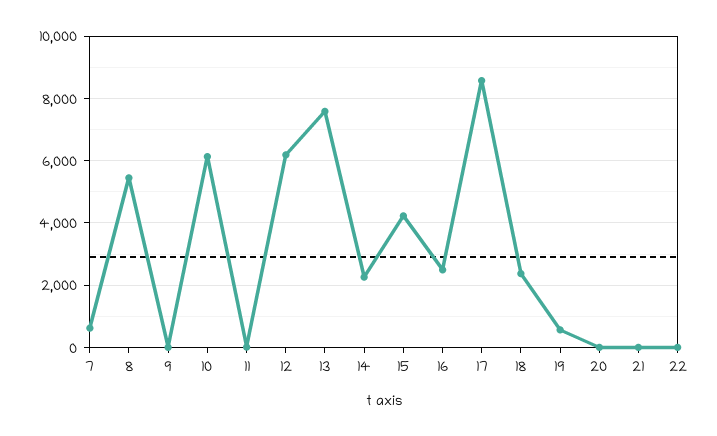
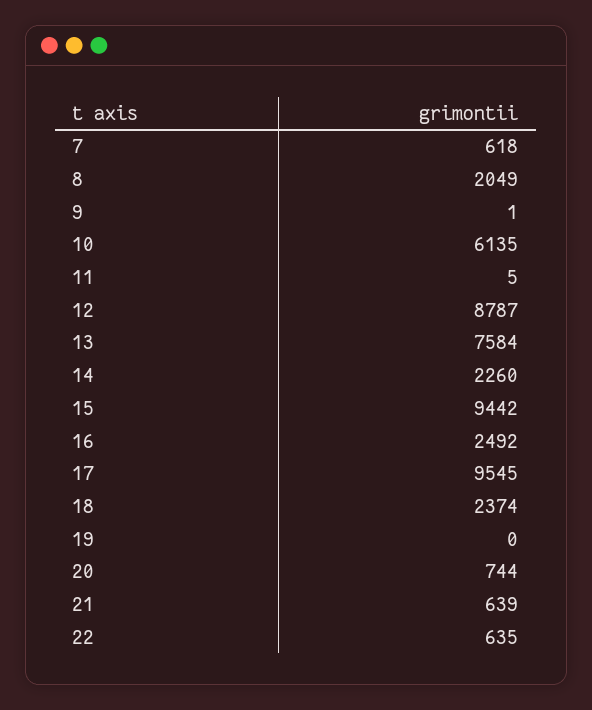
  {
    "7": 618,
-   "8": 5400,
+   "8": 2049,
    "9": 1,
    "10": 6135,
    "11": 5,
-   "12": 6200,
+   "12": 8787,
    "13": 7584,
    "14": 2260,
-   "15": 4200,
+   "15": 9442,
    "16": 2492,
-   "17": 8600,
+   "17": 9545,
    "18": 2374,
-   "19": 600,
+   "19": 0,
-   "20": 0,
+   "20": 744,
-   "21": 0,
+   "21": 639,
-   "22": 0
+   "22": 635
  }

